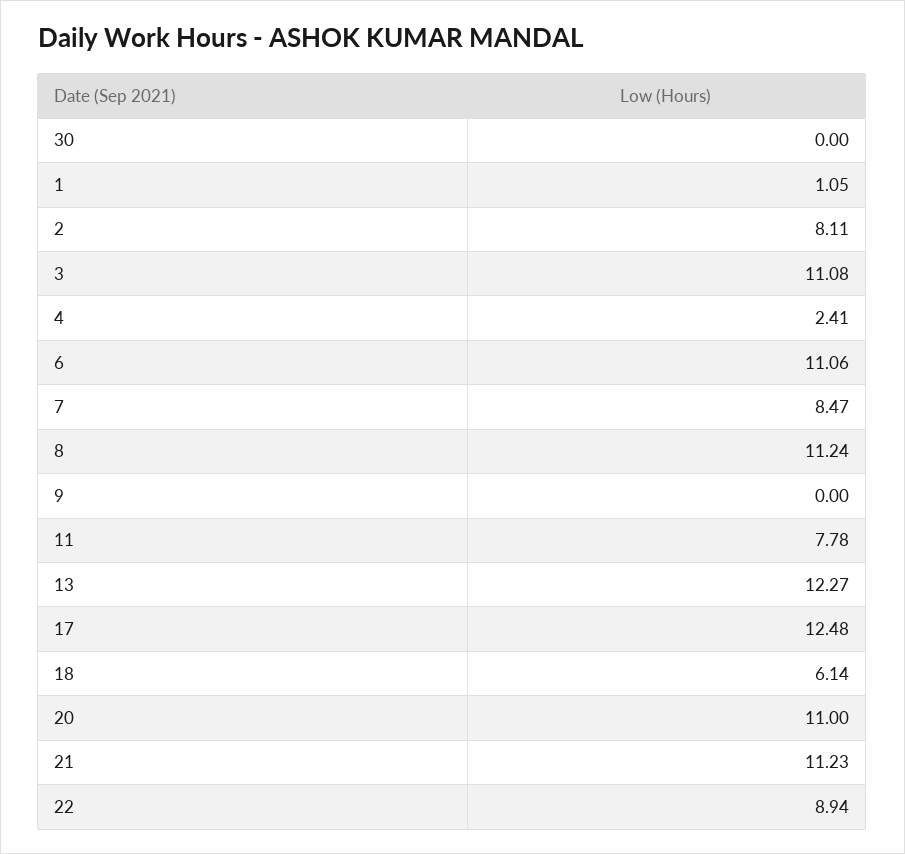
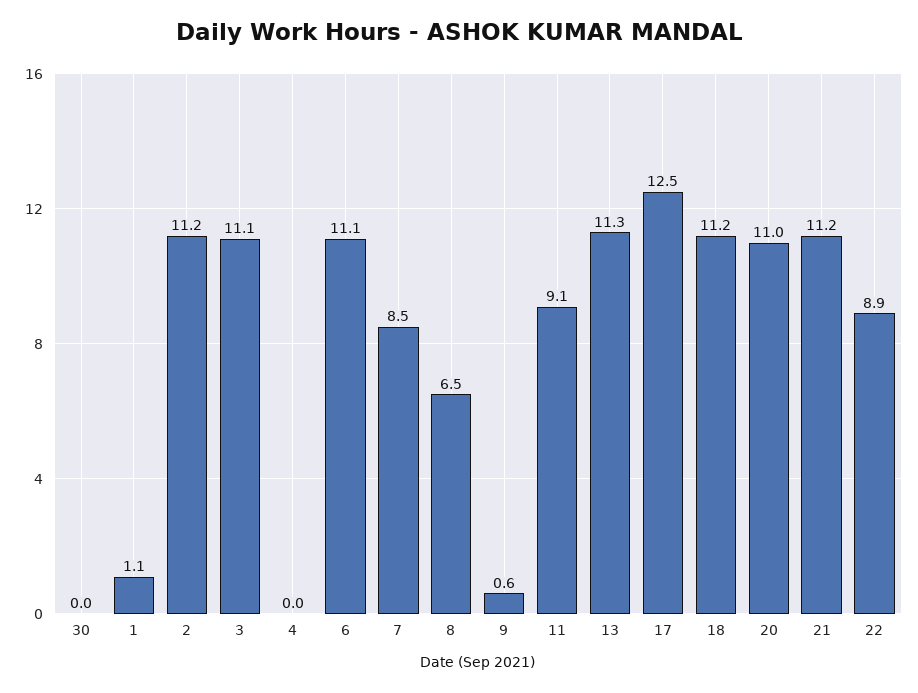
  {
    "30": 0,
    "1": 1.05,
-   "2": 8.11,
+   "2": 11.2,
    "3": 11.08,
-   "4": 2.41,
+   "4": 0,
    "6": 11.06,
    "7": 8.47,
-   "8": 11.24,
+   "8": 6.5,
-   "9": 0,
+   "9": 0.6,
-   "11": 7.78,
+   "11": 9.1,
-   "13": 12.27,
+   "13": 11.3,
    "17": 12.48,
-   "18": 6.14,
+   "18": 11.2,
    "20": 11,
    "21": 11.23,
    "22": 8.94
  }

